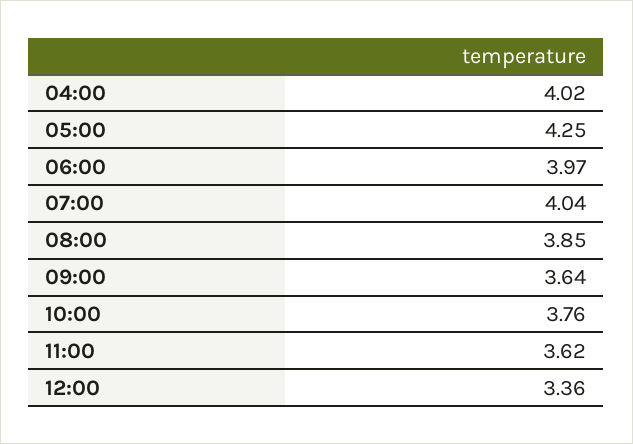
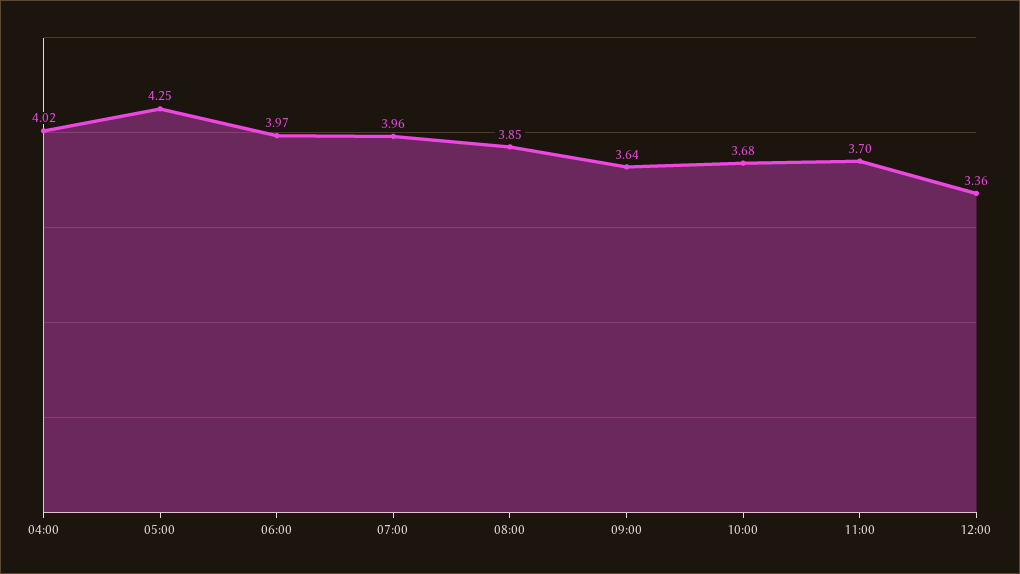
  {
    "04:00": 4.02,
    "05:00": 4.25,
    "06:00": 3.97,
-   "07:00": 4.04,
+   "07:00": 3.96,
    "08:00": 3.85,
    "09:00": 3.64,
-   "10:00": 3.76,
+   "10:00": 3.68,
-   "11:00": 3.62,
+   "11:00": 3.7,
    "12:00": 3.36
  }

